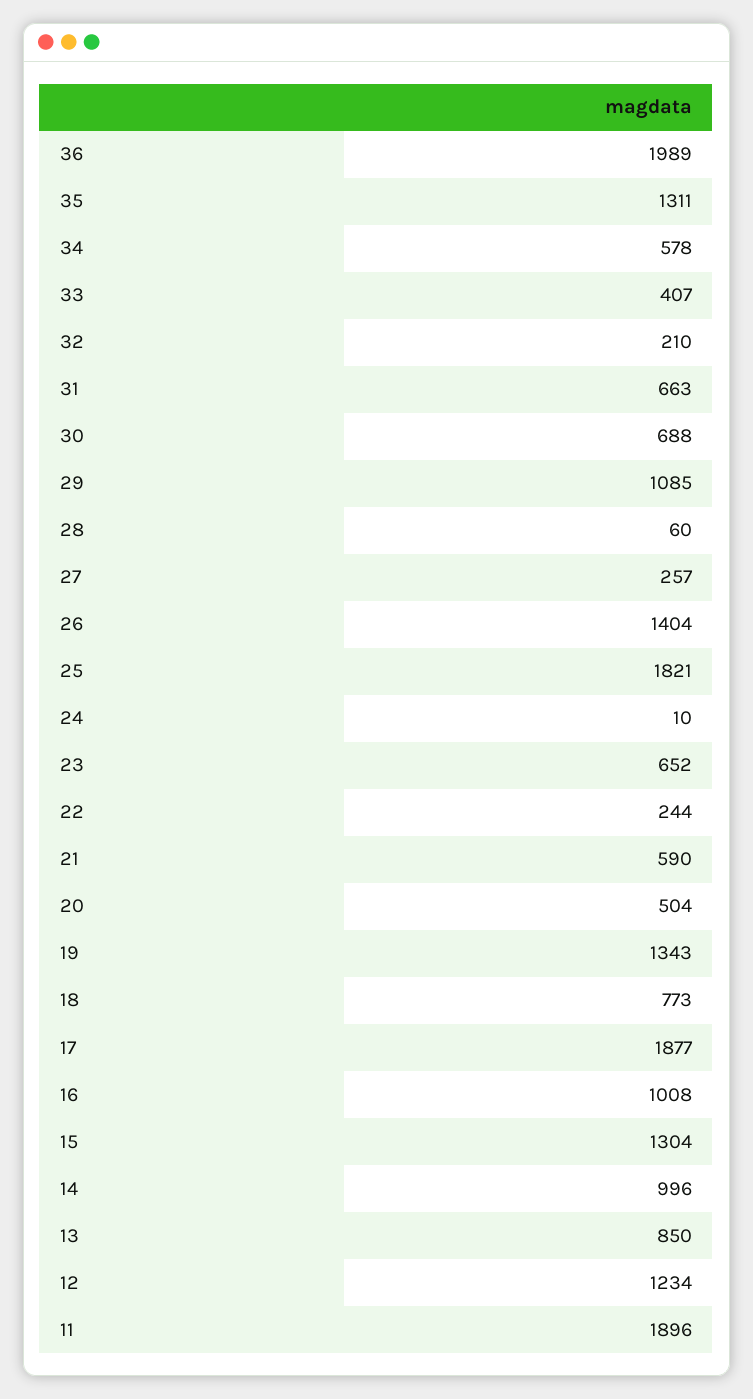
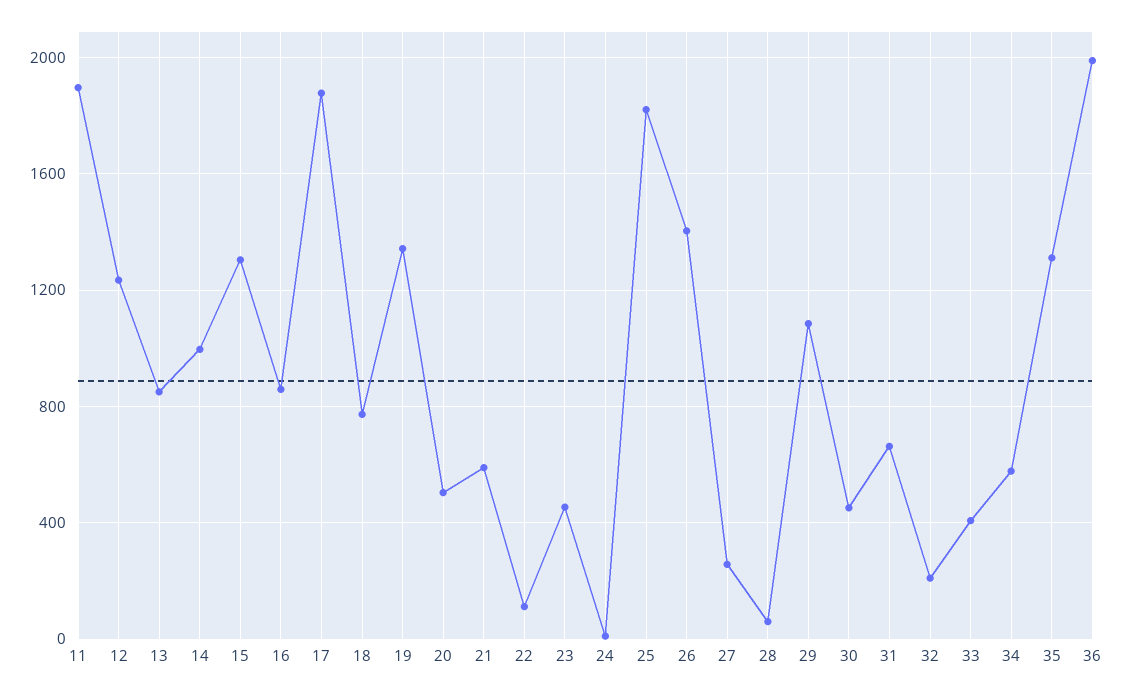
  {
    "36": 1989,
    "35": 1311,
    "34": 578,
    "33": 407,
    "32": 210,
    "31": 663,
-   "30": 688,
+   "30": 450,
    "29": 1085,
    "28": 60,
    "27": 257,
    "26": 1404,
    "25": 1821,
    "24": 10,
-   "23": 652,
+   "23": 450,
-   "22": 244,
+   "22": 100,
    "21": 590,
    "20": 504,
    "19": 1343,
    "18": 773,
    "17": 1877,
-   "16": 1008,
+   "16": 850,
    "15": 1304,
    "14": 996,
    "13": 850,
    "12": 1234,
    "11": 1896
  }

